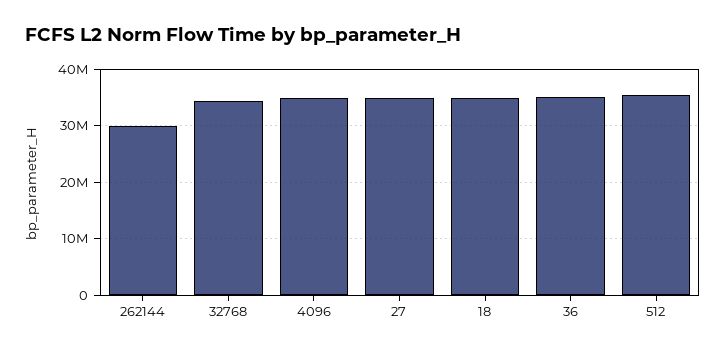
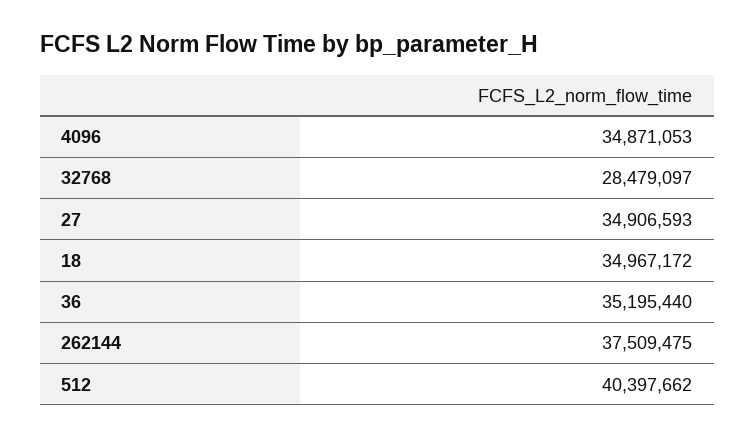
  {
-   "262144": 30000000,
+   "262144": 37509475,
-   "32768": 34000000,
+   "32768": 28479097,
    "4096": 34871053,
    "27": 34906593,
    "18": 34967172,
    "36": 35195440,
-   "512": 36000000
+   "512": 40397662
  }

